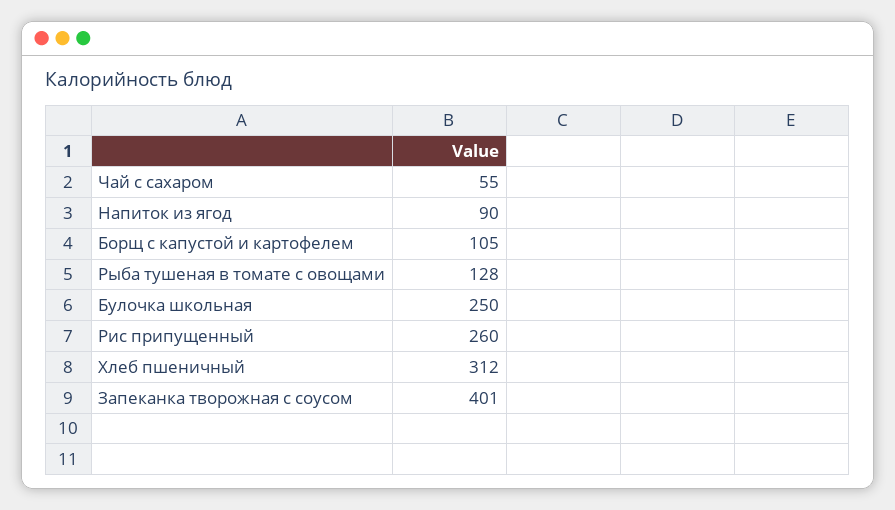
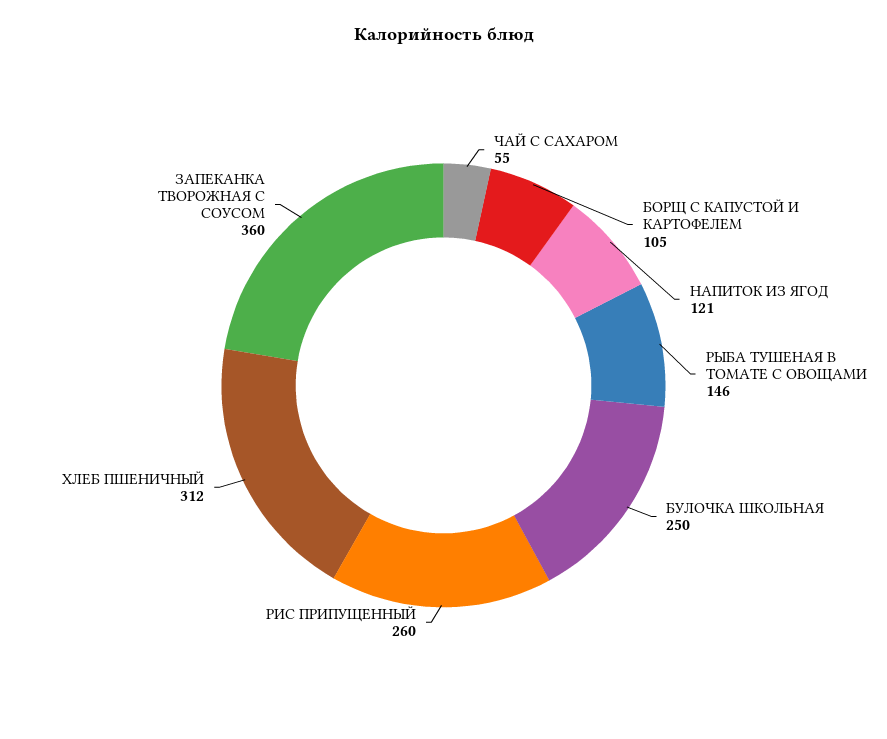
  {
    "Чай с сахаром": 55,
-   "Напиток из ягод": 90,
+   "Напиток из ягод": 121,
    "Борщ с капустой и картофелем": 105,
-   "Рыба тушеная в томате с овощами": 128,
+   "Рыба тушеная в томате с овощами": 146,
    "Булочка школьная": 250,
    "Рис припущенный": 260,
    "Хлеб пшеничный": 312,
-   "Запеканка творожная с соусом": 401
+   "Запеканка творожная с соусом": 360
  }

